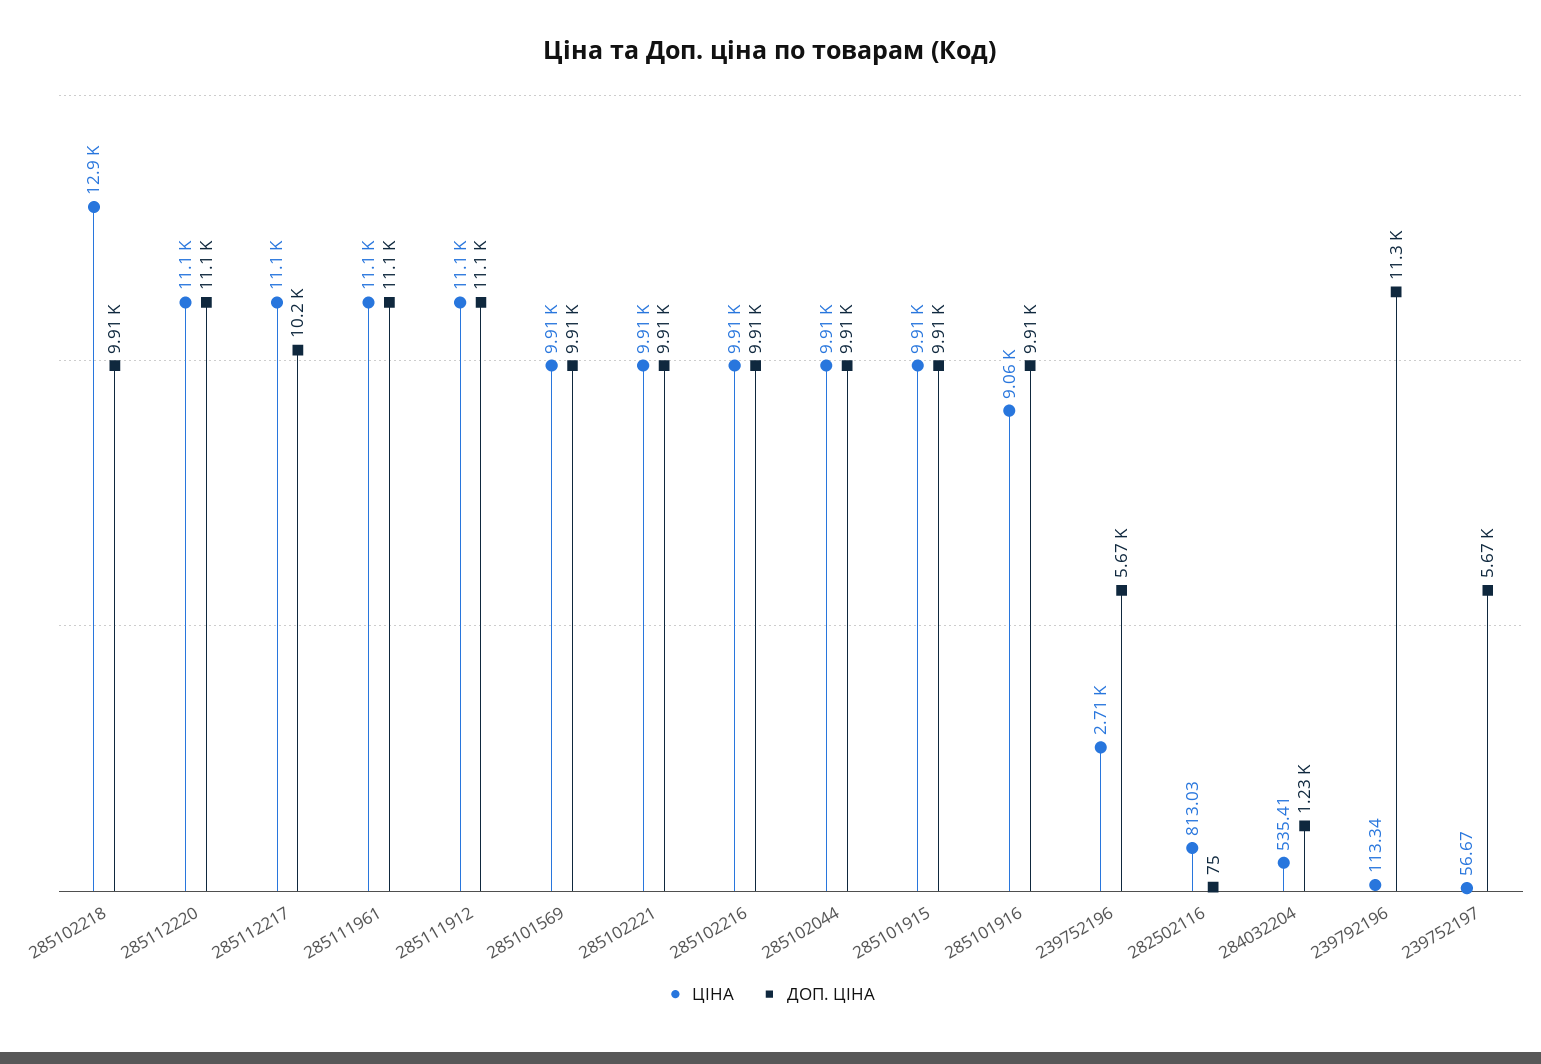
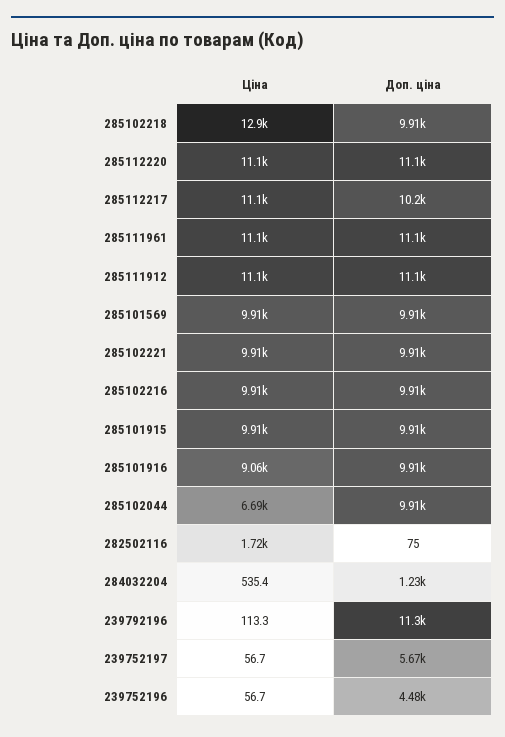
  {
    "ЦІНА": {
      "285102218": 12900,
      "285112220": 11100,
      "285112217": 11100,
      "285111961": 11100,
      "285111912": 11100,
      "285101569": 9910,
      "285102221": 9910,
      "285102216": 9910,
-     "285102044": 9910,
+     "285102044": 6690,
      "285101915": 9910,
      "285101916": 9060,
-     "239752196": 2710,
+     "239752196": 56.7,
-     "282502116": 813.03,
+     "282502116": 1720,
      "284032204": 535.41,
      "239792196": 113.34,
      "239752197": 56.67
    },
    "ДОП. ЦІНА": {
      "285102218": 9910,
      "285112220": 11100,
      "285112217": 10200,
      "285111961": 11100,
      "285111912": 11100,
      "285101569": 9910,
      "285102221": 9910,
      "285102216": 9910,
      "285102044": 9910,
      "285101915": 9910,
      "285101916": 9910,
-     "239752196": 5670,
+     "239752196": 4480,
      "282502116": 75,
      "284032204": 1230,
      "239792196": 11300,
      "239752197": 5670
    }
  }

